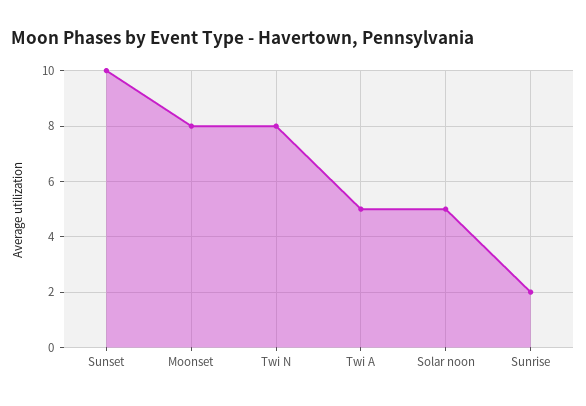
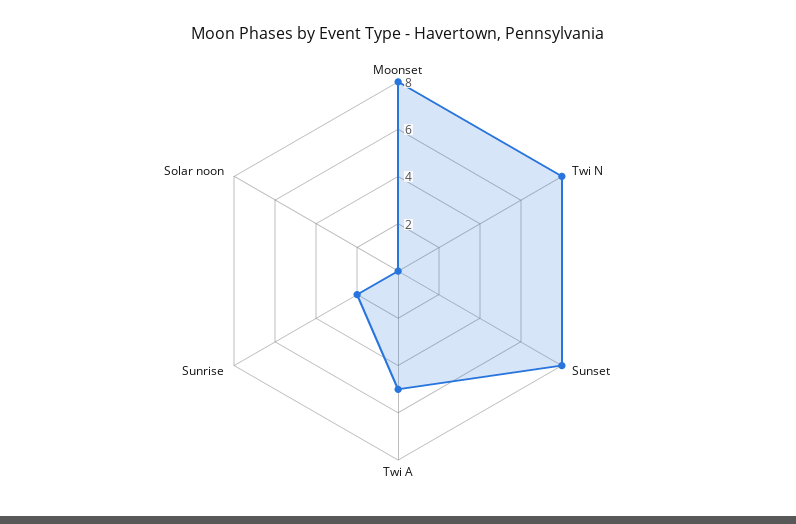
  {
-   "Sunset": 10,
+   "Sunset": 8,
    "Moonset": 8,
    "Twi N": 8,
    "Twi A": 5,
-   "Solar noon": 5,
+   "Solar noon": 0,
    "Sunrise": 2
  }

